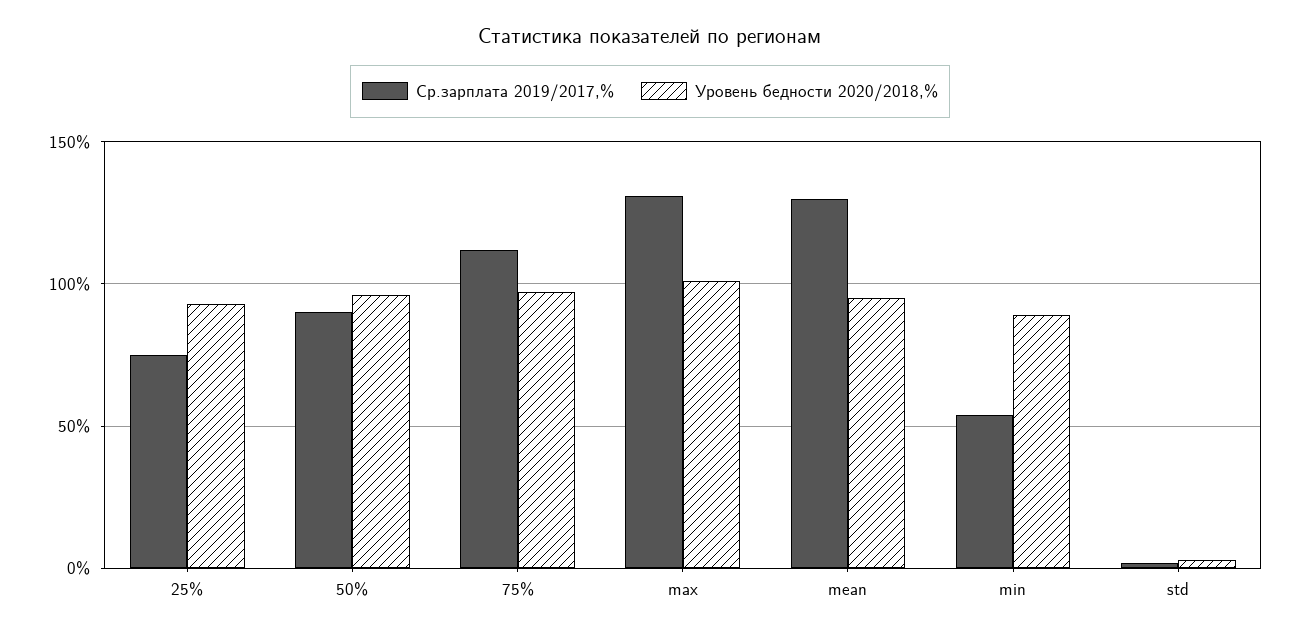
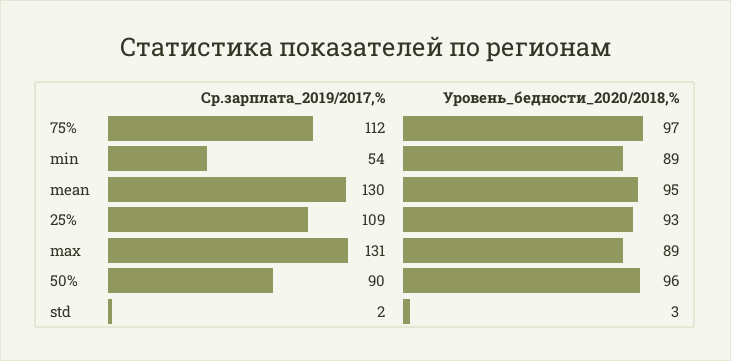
  {
    "Ср.зарплата 2019/2017,%": {
-     "25%": 75,
+     "25%": 109,
      "50%": 90,
      "75%": 112,
      "max": 131,
      "mean": 130,
      "min": 54,
      "std": 2
    },
    "Уровень бедности 2020/2018,%": {
      "25%": 93,
      "50%": 96,
      "75%": 97,
-     "max": 100,
+     "max": 89,
      "mean": 95,
      "min": 89,
      "std": 3
    }
  }

